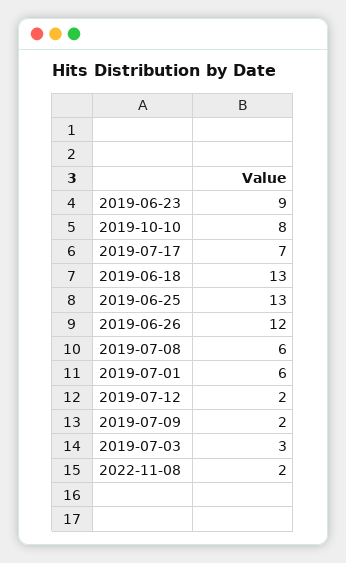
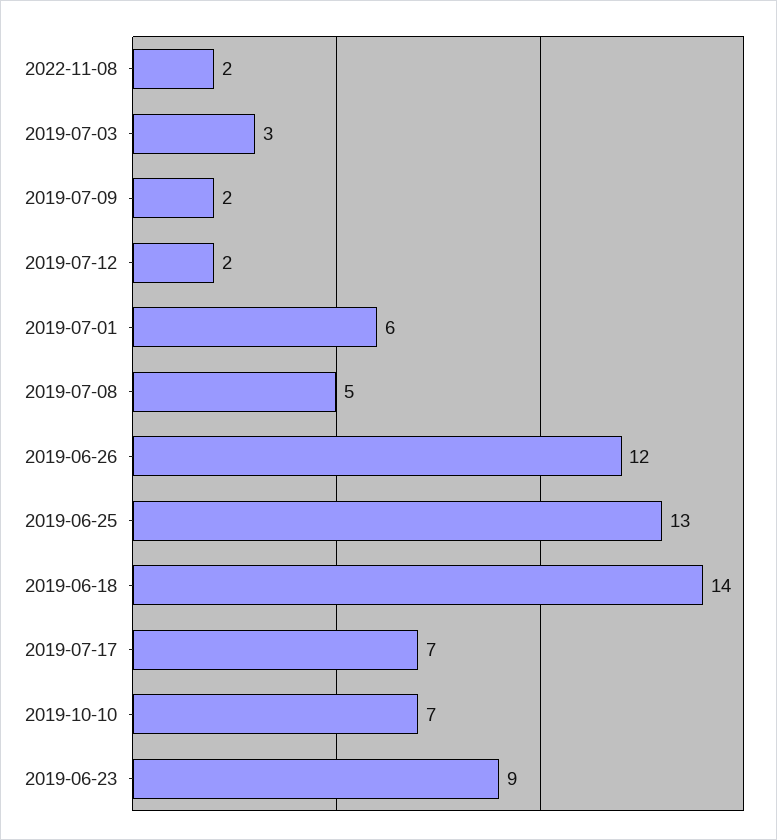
  {
    "2019-06-23": 9,
-   "2019-10-10": 8,
+   "2019-10-10": 7,
    "2019-07-17": 7,
-   "2019-06-18": 13,
+   "2019-06-18": 14,
    "2019-06-25": 13,
    "2019-06-26": 12,
-   "2019-07-08": 6,
+   "2019-07-08": 5,
    "2019-07-01": 6,
    "2019-07-12": 2,
    "2019-07-09": 2,
    "2019-07-03": 3,
    "2022-11-08": 2
  }

